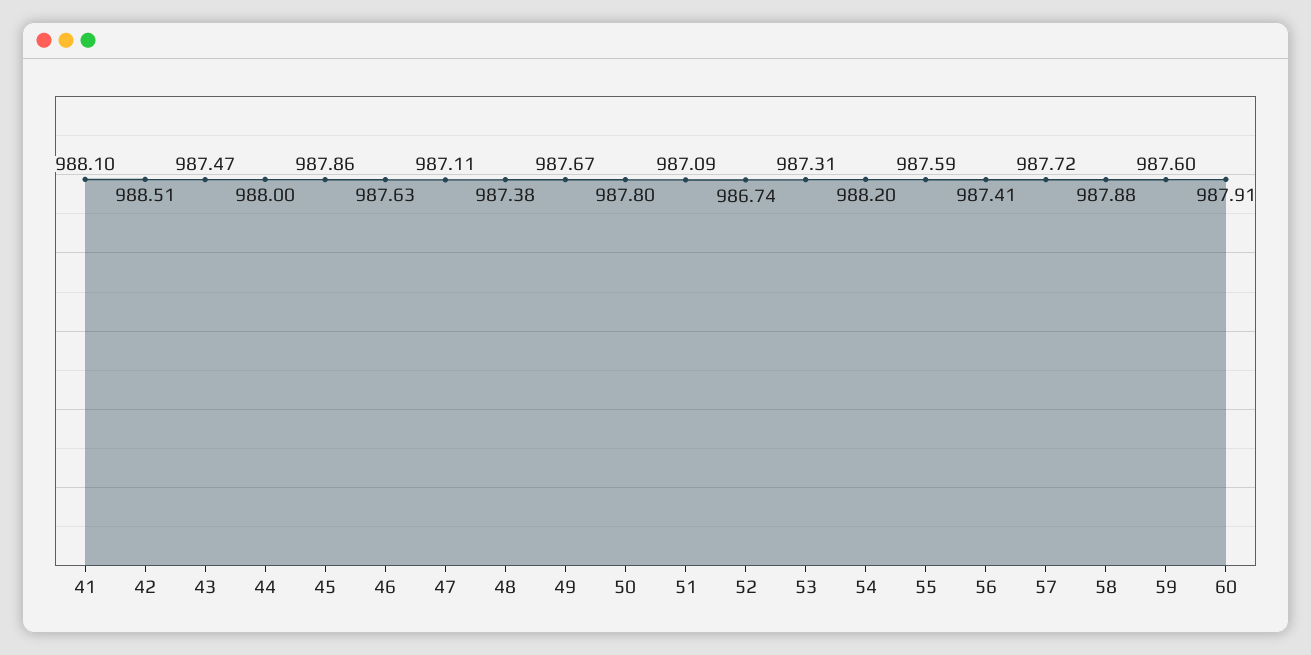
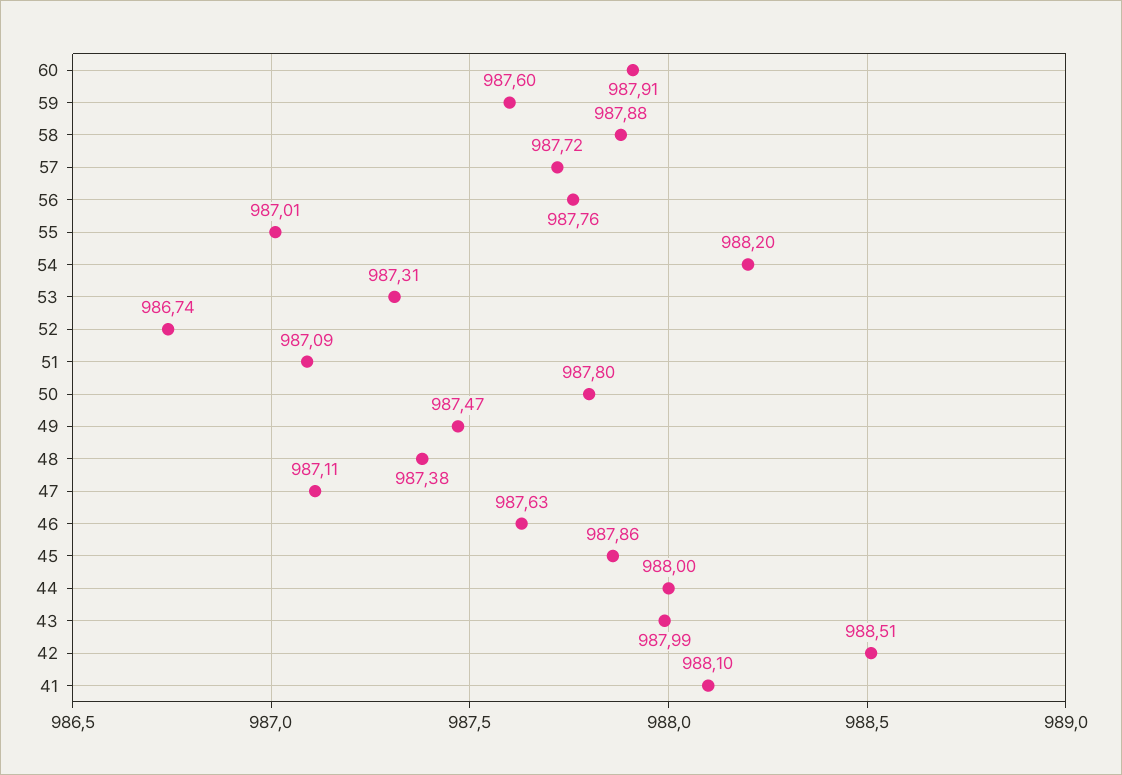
  {
    "41": 988.1,
    "42": 988.51,
-   "43": 987.47,
+   "43": 987.99,
    "44": 988,
    "45": 987.86,
    "46": 987.63,
    "47": 987.11,
    "48": 987.38,
-   "49": 987.67,
+   "49": 987.47,
    "50": 987.8,
    "51": 987.09,
    "52": 986.74,
    "53": 987.31,
    "54": 988.2,
-   "55": 987.59,
+   "55": 987.01,
-   "56": 987.41,
+   "56": 987.76,
    "57": 987.72,
    "58": 987.88,
    "59": 987.6,
    "60": 987.91
  }

